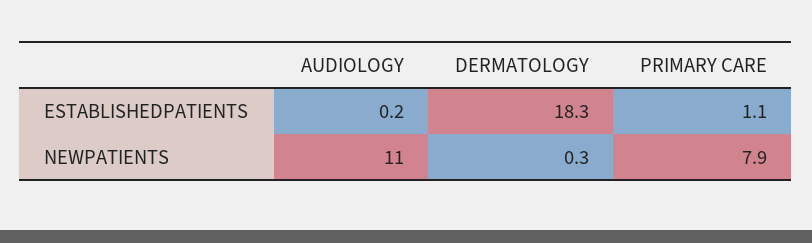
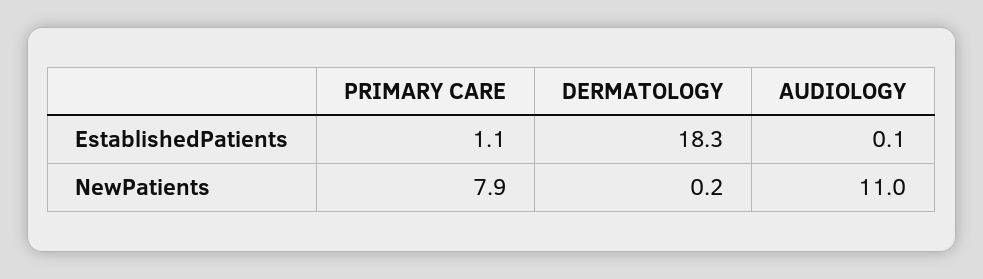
  {
    "AUDIOLOGY": {
-     "ESTABLISHEDPATIENTS": 0.2,
+     "ESTABLISHEDPATIENTS": 0.1,
      "NEWPATIENTS": 11
    },
    "DERMATOLOGY": {
      "ESTABLISHEDPATIENTS": 18.3,
-     "NEWPATIENTS": 0.3
+     "NEWPATIENTS": 0.2
    },
    "PRIMARY CARE": {
      "ESTABLISHEDPATIENTS": 1.1,
      "NEWPATIENTS": 7.9
    }
  }

